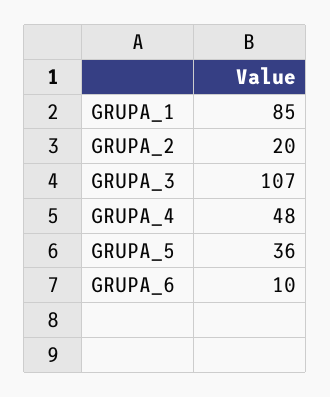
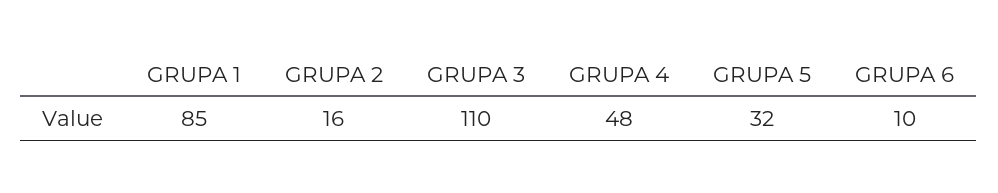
  {
    "GRUPA_1": 85,
-   "GRUPA_2": 20,
+   "GRUPA_2": 16,
-   "GRUPA_3": 107,
+   "GRUPA_3": 110,
    "GRUPA_4": 48,
-   "GRUPA_5": 36,
+   "GRUPA_5": 32,
    "GRUPA_6": 10
  }

